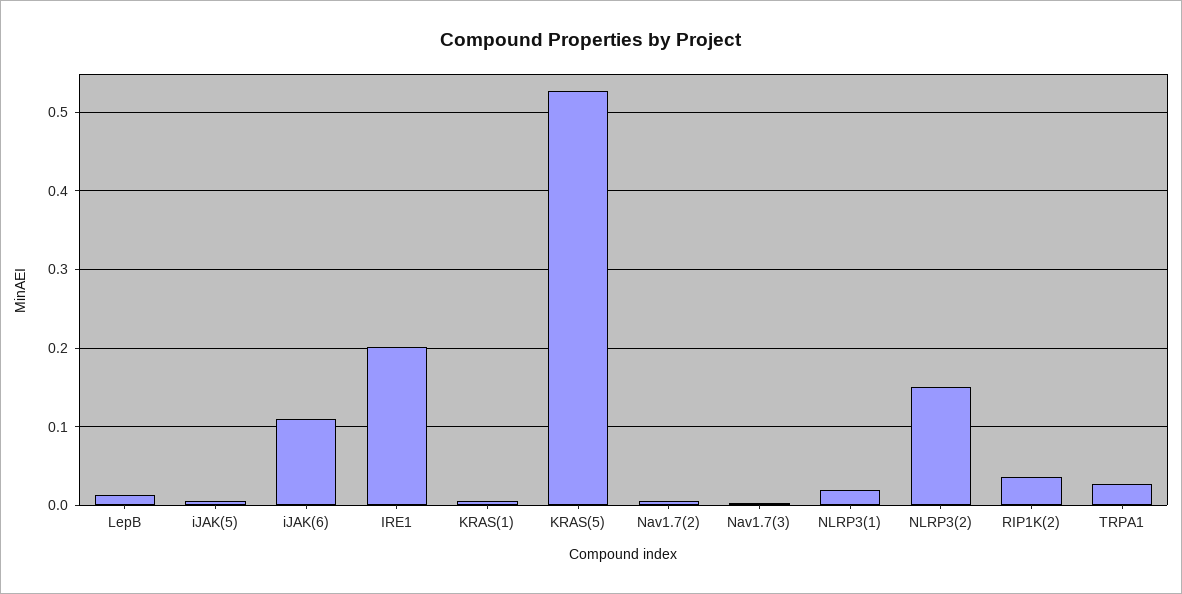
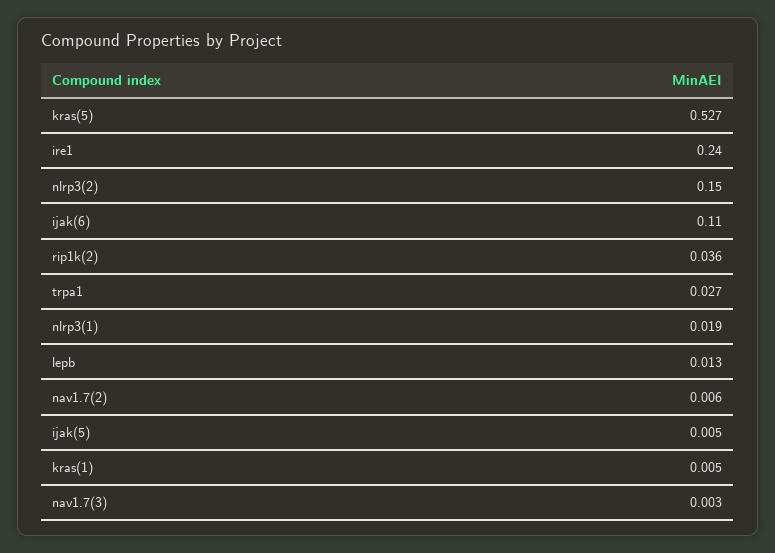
  {
    "LepB": 0.013,
    "iJAK(5)": 0.005,
    "iJAK(6)": 0.11,
-   "IRE1": 0.2,
+   "IRE1": 0.24,
    "KRAS(1)": 0.005,
    "KRAS(5)": 0.527,
    "Nav1.7(2)": 0.006,
    "Nav1.7(3)": 0.003,
    "NLRP3(1)": 0.019,
    "NLRP3(2)": 0.15,
    "RIP1K(2)": 0.036,
    "TRPA1": 0.027
  }

